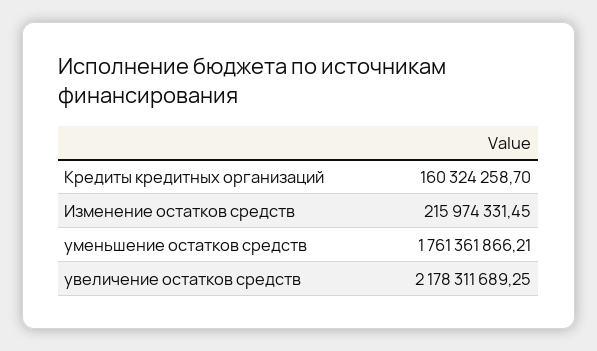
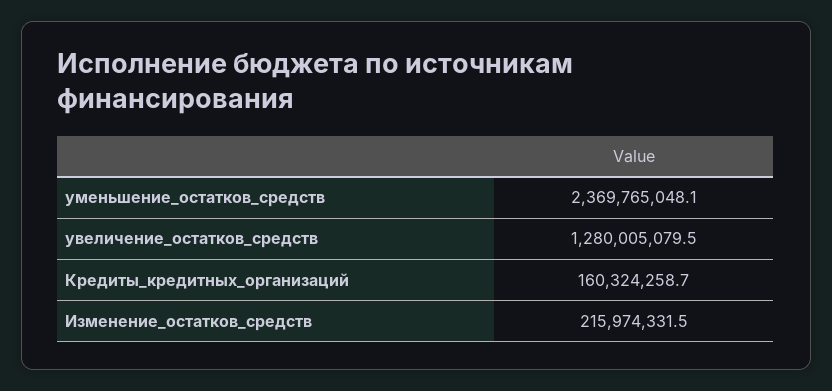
  {
    "Кредиты кредитных организаций": 160324258.7,
    "Изменение остатков средств": 215974331.45,
-   "уменьшение остатков средств": 1761361866.21,
+   "уменьшение остатков средств": 2369765048.1,
-   "увеличение остатков средств": 2178311689.25
+   "увеличение остатков средств": 1280005079.5
  }

